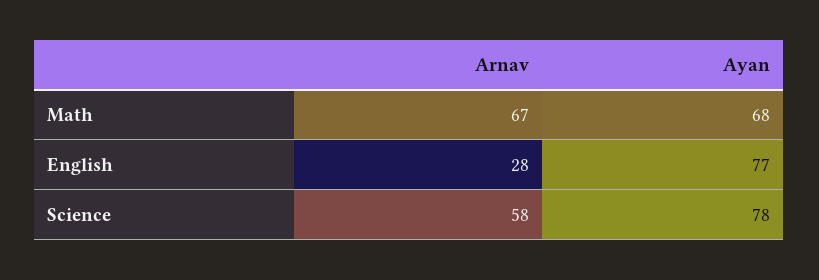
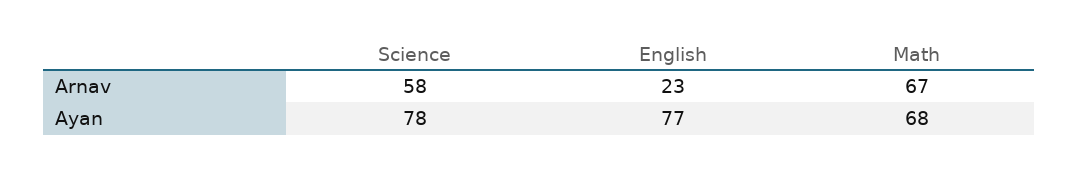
  {
    "Arnav": {
      "Math": 67,
-     "English": 28,
+     "English": 23,
      "Science": 58
    },
    "Ayan": {
      "Math": 68,
      "English": 77,
      "Science": 78
    }
  }

